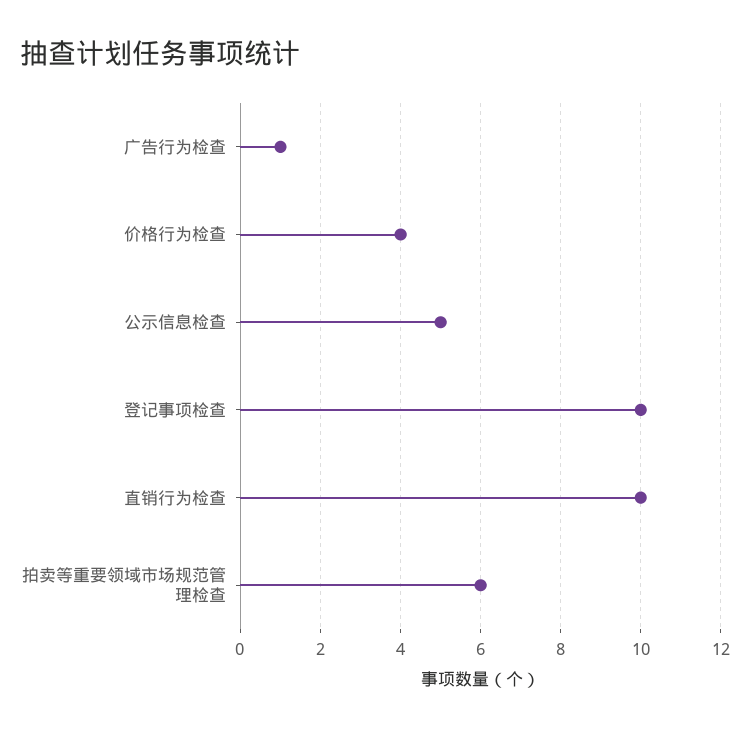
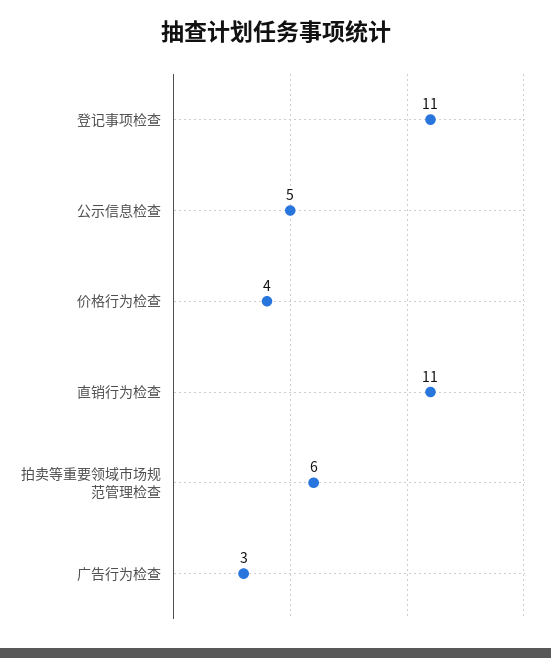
  {
-   "广告行为检查": 1,
+   "广告行为检查": 3,
    "价格行为检查": 4,
    "公示信息检查": 5,
-   "登记事项检查": 10,
+   "登记事项检查": 11,
-   "直销行为检查": 10,
+   "直销行为检查": 11,
    "拍卖等重要领域市场规范管理检查": 6
  }

